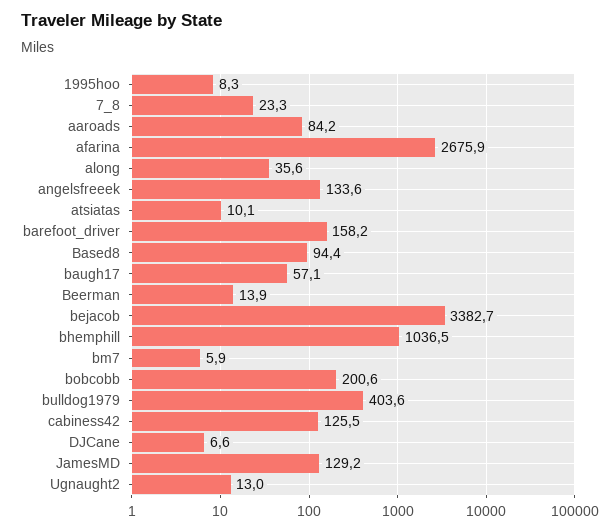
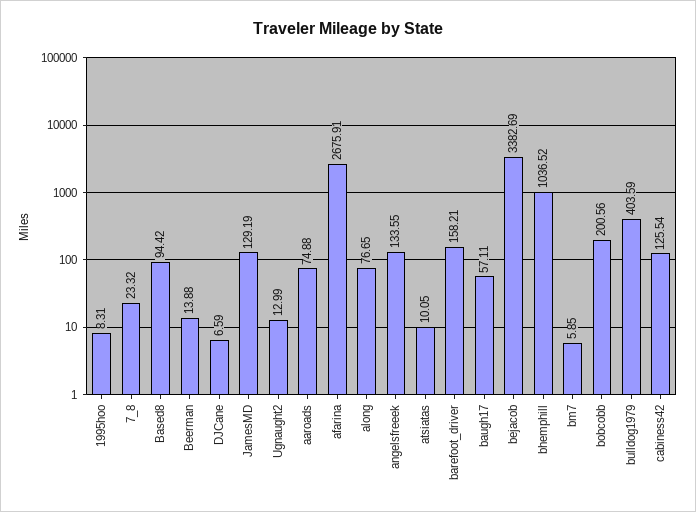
  {
    "1995hoo": 8.31,
    "7_8": 23.32,
-   "aaroads": 84.2,
+   "aaroads": 74.88,
    "afarina": 2675.91,
-   "along": 35.6,
+   "along": 76.65,
    "angelsfreeek": 133.55,
    "atsiatas": 10.05,
    "barefoot_driver": 158.21,
    "Based8": 94.42,
    "baugh17": 57.11,
    "Beerman": 13.88,
    "bejacob": 3382.69,
    "bhemphill": 1036.52,
    "bm7": 5.85,
    "bobcobb": 200.56,
    "bulldog1979": 403.59,
    "cabiness42": 125.54,
    "DJCane": 6.59,
    "JamesMD": 129.19,
    "Ugnaught2": 12.99
  }

